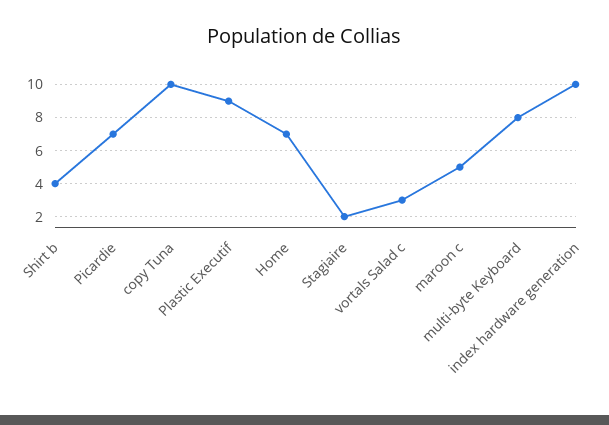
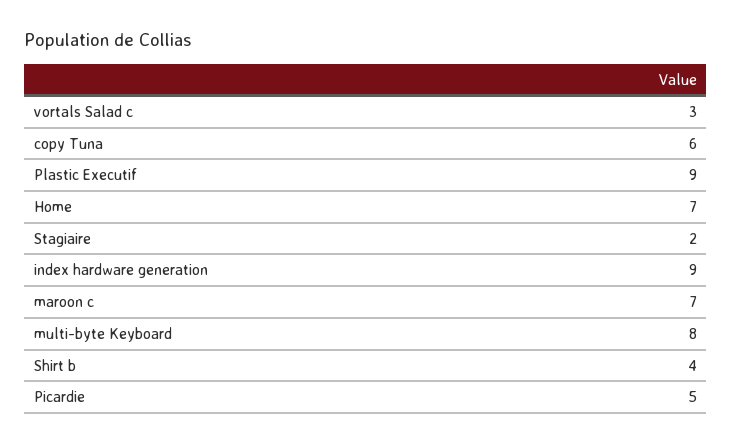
  {
    "Shirt b": 4,
-   "Picardie": 7,
+   "Picardie": 5,
-   "copy Tuna": 10,
+   "copy Tuna": 6,
    "Plastic Executif": 9,
    "Home": 7,
    "Stagiaire": 2,
    "vortals Salad c": 3,
-   "maroon c": 5,
+   "maroon c": 7,
    "multi-byte Keyboard": 8,
-   "index hardware generation": 10
+   "index hardware generation": 9
  }

